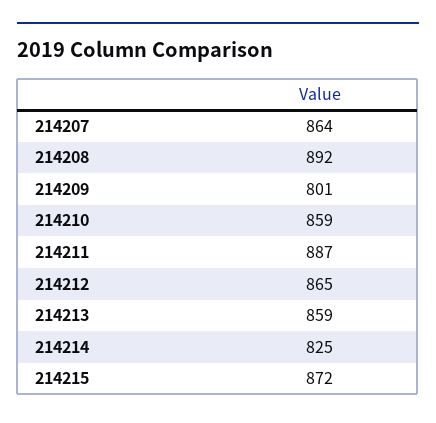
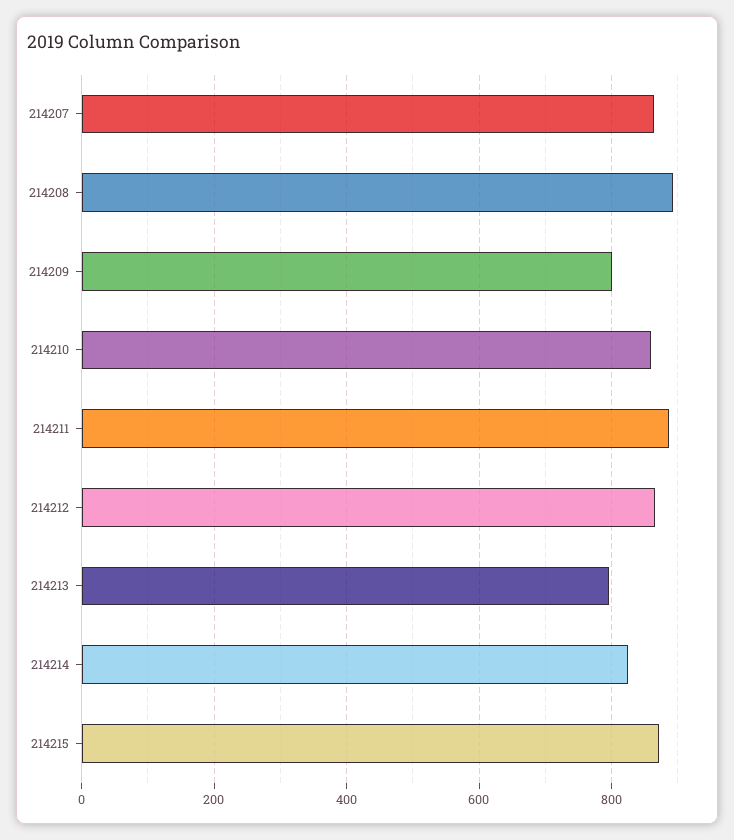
  {
    "214207": 864,
    "214208": 892,
    "214209": 801,
    "214210": 859,
    "214211": 887,
    "214212": 865,
-   "214213": 859,
+   "214213": 800,
    "214214": 825,
    "214215": 872
  }

